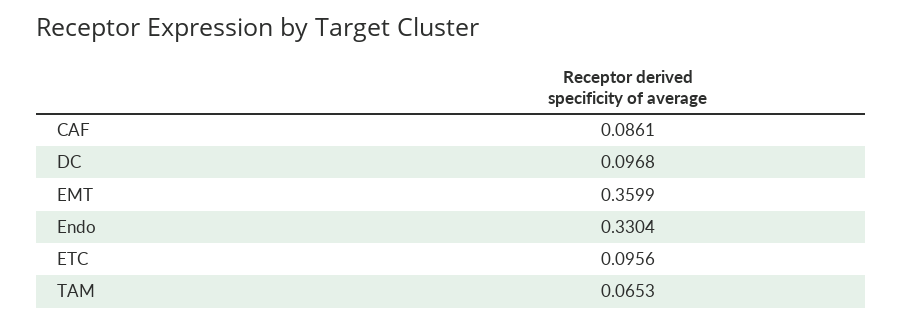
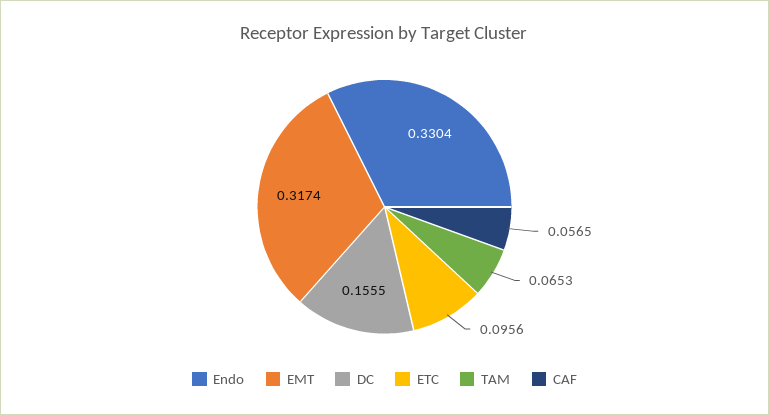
  {
-   "CAF": 0.0861,
+   "CAF": 0.0565,
-   "DC": 0.0968,
+   "DC": 0.1555,
-   "EMT": 0.3599,
+   "EMT": 0.3174,
    "Endo": 0.3304,
    "ETC": 0.0956,
    "TAM": 0.0653
  }

